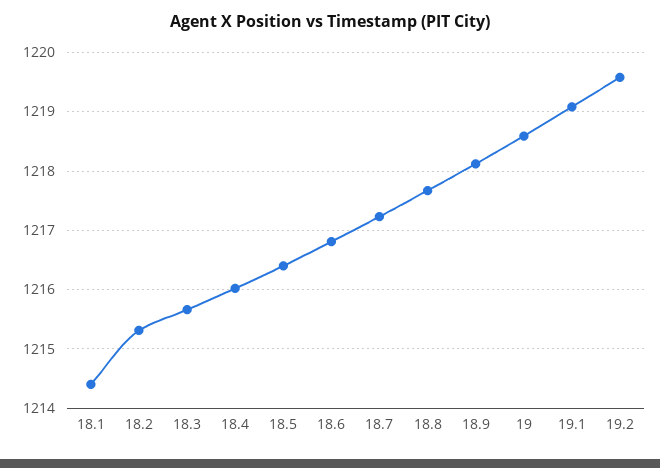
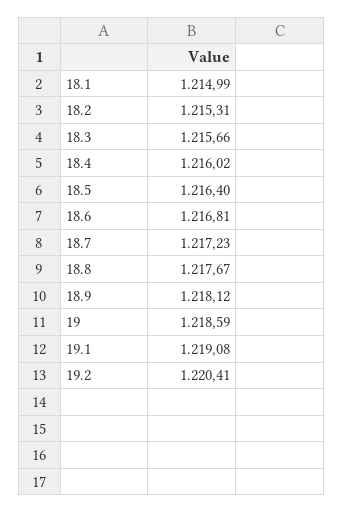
  {
-   "18.1": 1214.4,
+   "18.1": 1214.99,
    "18.2": 1215.31,
    "18.3": 1215.66,
    "18.4": 1216.02,
    "18.5": 1216.4,
    "18.6": 1216.81,
    "18.7": 1217.23,
    "18.8": 1217.67,
    "18.9": 1218.12,
    "19": 1218.59,
    "19.1": 1219.08,
-   "19.2": 1219.6
+   "19.2": 1220.41
  }

